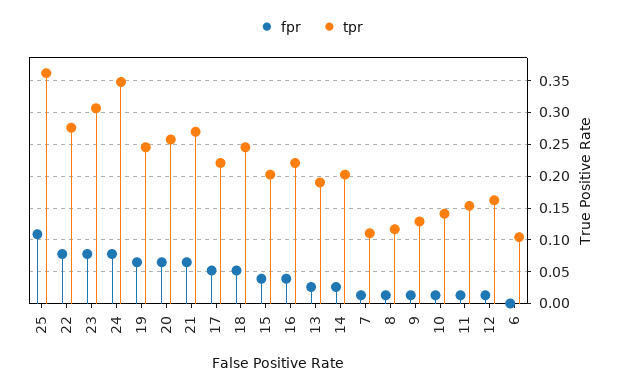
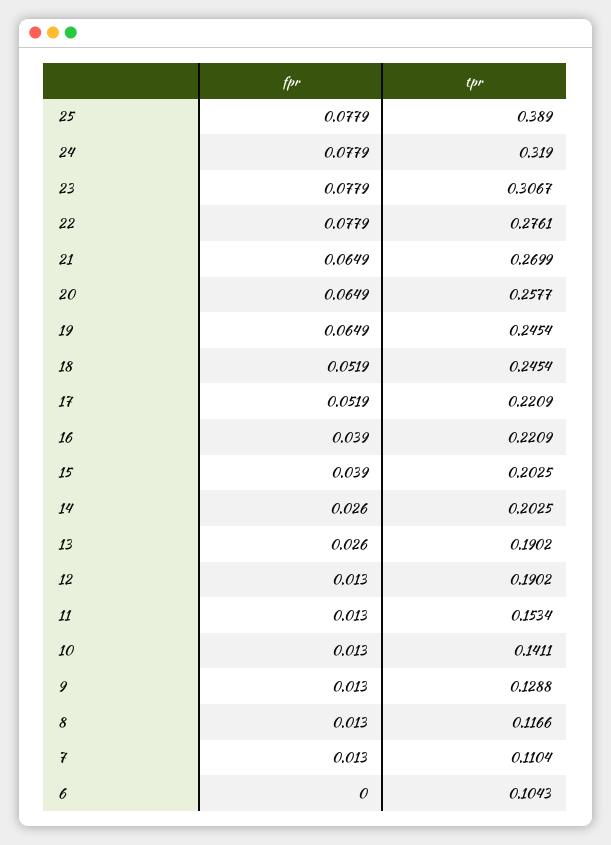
  {
    "fpr": {
-     "25": 0.11,
+     "25": 0.0779,
      "22": 0.0779,
      "23": 0.0779,
      "24": 0.0779,
      "19": 0.0649,
      "20": 0.0649,
      "21": 0.0649,
      "17": 0.0519,
      "18": 0.0519,
      "15": 0.039,
      "16": 0.039,
      "13": 0.026,
      "14": 0.026,
      "7": 0.013,
      "8": 0.013,
      "9": 0.013,
      "10": 0.013,
      "11": 0.013,
      "12": 0.013,
      "6": 0
    },
    "tpr": {
-     "25": 0.36,
+     "25": 0.389,
      "22": 0.2761,
      "23": 0.3067,
-     "24": 0.35,
+     "24": 0.319,
      "19": 0.2454,
      "20": 0.2577,
      "21": 0.2699,
      "17": 0.2209,
      "18": 0.2454,
      "15": 0.2025,
      "16": 0.2209,
      "13": 0.1902,
      "14": 0.2025,
      "7": 0.1104,
      "8": 0.1166,
      "9": 0.1288,
      "10": 0.1411,
      "11": 0.1534,
-     "12": 0.16,
+     "12": 0.1902,
      "6": 0.1043
    }
  }

